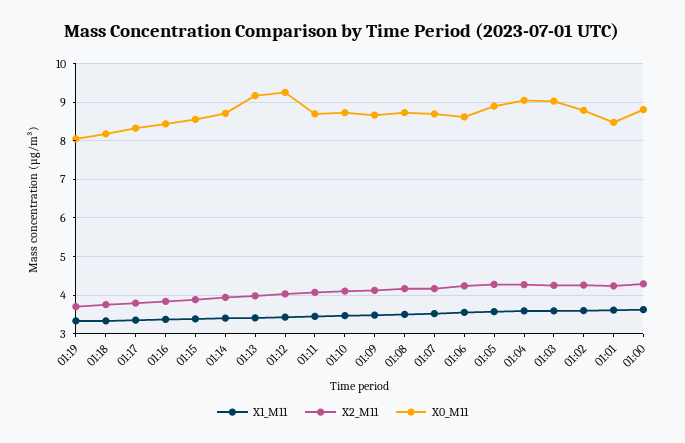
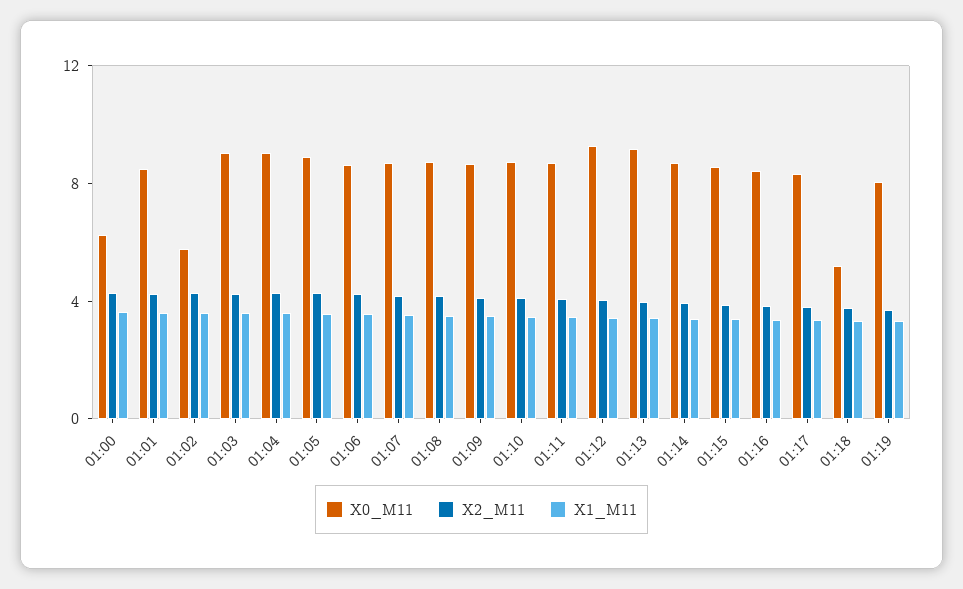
  {
    "X1_M11": {
      "01:19": 3.4,
      "01:18": 3.4,
      "01:17": 3.4,
      "01:16": 3.4,
      "01:15": 3.4,
      "01:14": 3.4,
      "01:13": 3.4,
      "01:12": 3.4,
      "01:11": 3.4,
      "01:10": 3.4,
      "01:09": 3.4,
      "01:08": 3.6,
      "01:07": 3.6,
      "01:06": 3.6,
      "01:05": 3.6,
      "01:04": 3.6,
      "01:03": 3.6,
      "01:02": 3.6,
      "01:01": 3.6,
      "01:00": 3.6
    },
    "X2_M11": {
      "01:19": 3.8,
      "01:18": 3.8,
      "01:17": 3.8,
      "01:16": 3.8,
      "01:15": 3.8,
      "01:14": 4,
      "01:13": 4,
      "01:12": 4,
      "01:11": 4,
      "01:10": 4.2,
      "01:09": 4.2,
      "01:08": 4.2,
      "01:07": 4.2,
      "01:06": 4.2,
      "01:05": 4.2,
      "01:04": 4.2,
      "01:03": 4.2,
      "01:02": 4.2,
      "01:01": 4.2,
      "01:00": 4.2
    },
    "X0_M11": {
      "01:19": 8,
-     "01:18": 8.2,
+     "01:18": 5,
      "01:17": 8.4,
      "01:16": 8.4,
      "01:15": 8.6,
      "01:14": 8.8,
      "01:13": 9.2,
      "01:12": 9.2,
      "01:11": 8.8,
      "01:10": 8.8,
      "01:09": 8.6,
      "01:08": 8.8,
      "01:07": 8.8,
      "01:06": 8.6,
      "01:05": 9,
      "01:04": 9,
      "01:03": 9,
-     "01:02": 8.8,
+     "01:02": 6,
      "01:01": 8.4,
-     "01:00": 8.8
+     "01:00": 6
    }
  }

